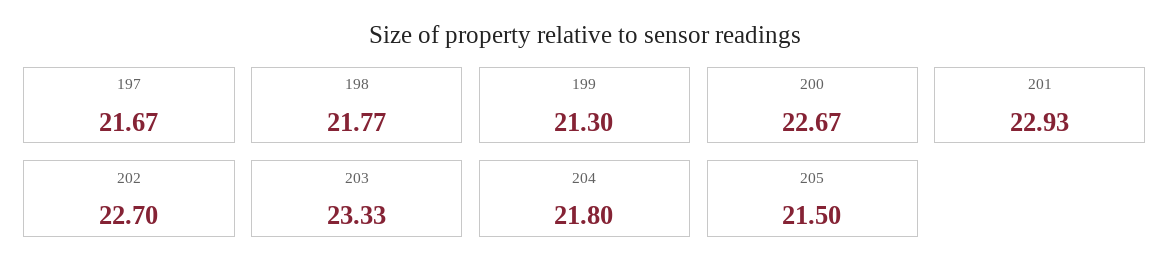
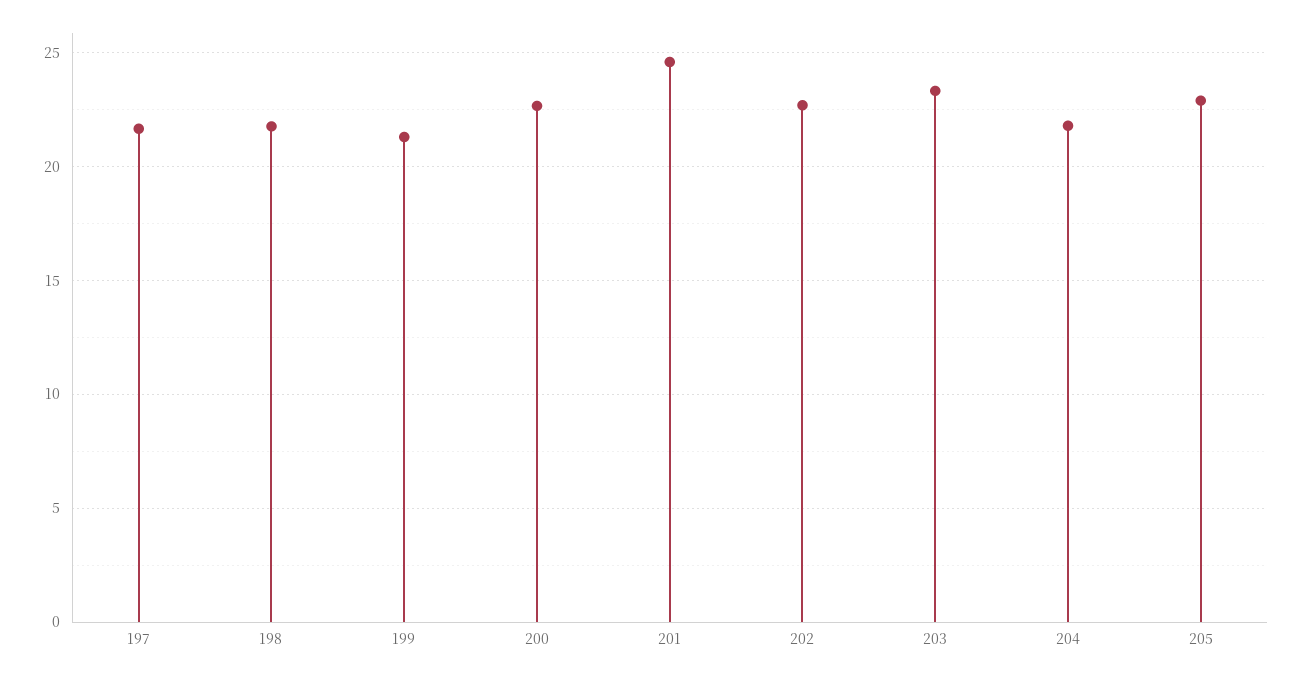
  {
    "197": 21.67,
    "198": 21.77,
    "199": 21.3,
    "200": 22.67,
-   "201": 22.93,
+   "201": 24.5,
    "202": 22.7,
    "203": 23.33,
    "204": 21.8,
-   "205": 21.5
+   "205": 23
  }

